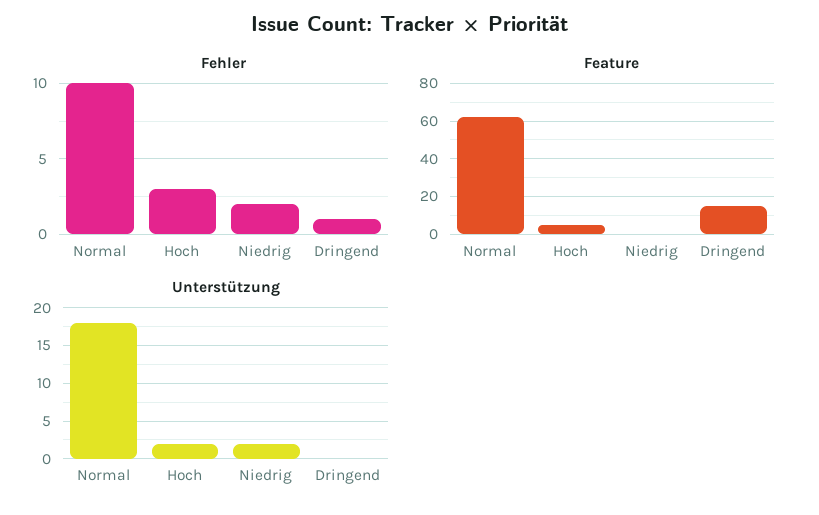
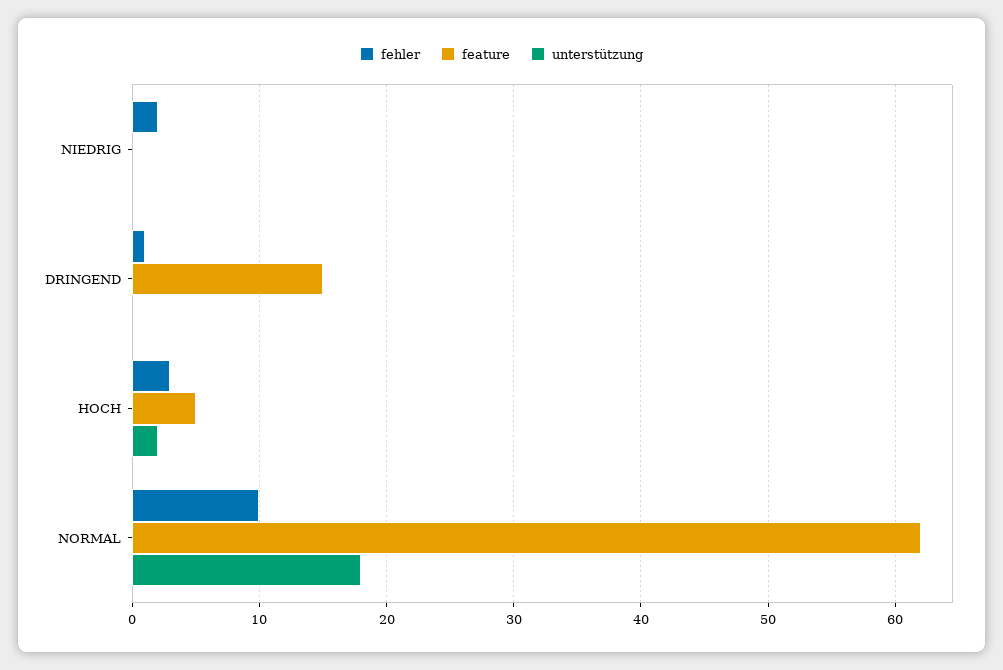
  {
    "Fehler": {
      "Normal": 10,
      "Hoch": 3,
      "Niedrig": 2,
      "Dringend": 1
    },
    "Feature": {
      "Normal": 62,
      "Hoch": 5,
      "Niedrig": 0,
      "Dringend": 15
    },
    "Unterstützung": {
      "Normal": 18,
      "Hoch": 2,
-     "Niedrig": 2,
+     "Niedrig": 0,
      "Dringend": 0
    }
  }

